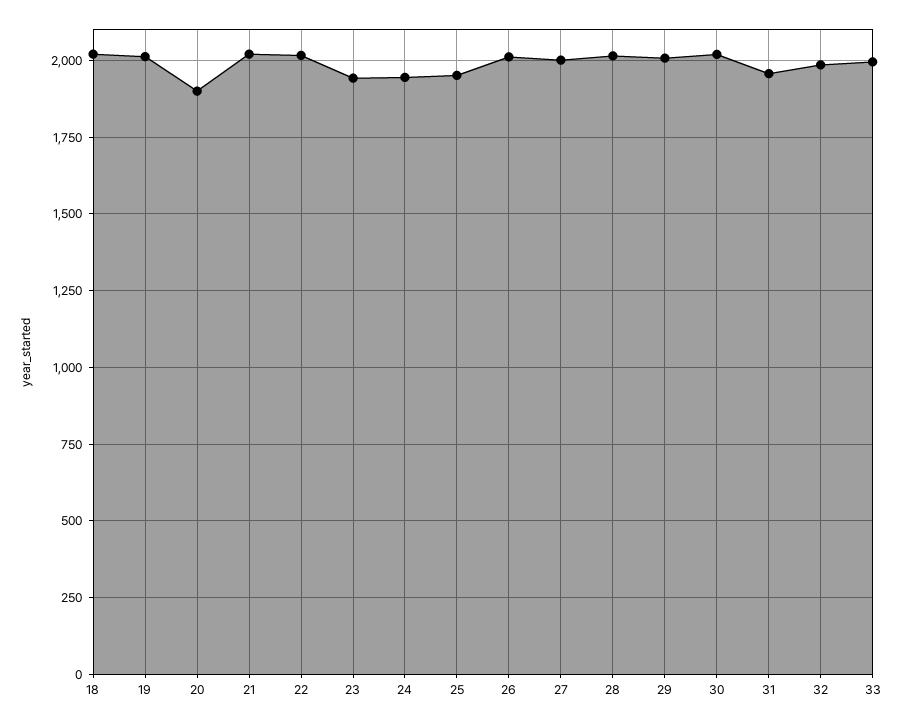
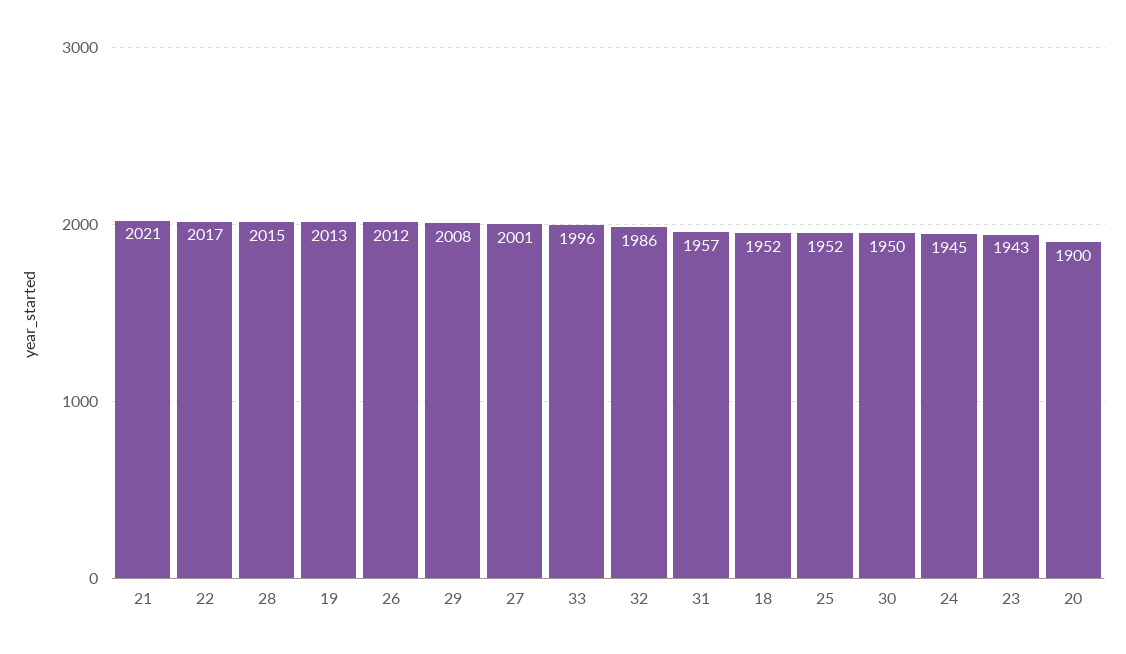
  {
-   "18": 2025,
+   "18": 1952,
    "19": 2013,
    "20": 1900,
    "21": 2021,
    "22": 2017,
    "23": 1943,
    "24": 1945,
    "25": 1952,
    "26": 2012,
    "27": 2001,
    "28": 2015,
    "29": 2008,
-   "30": 2025,
+   "30": 1950,
    "31": 1957,
    "32": 1986,
    "33": 1996
  }

